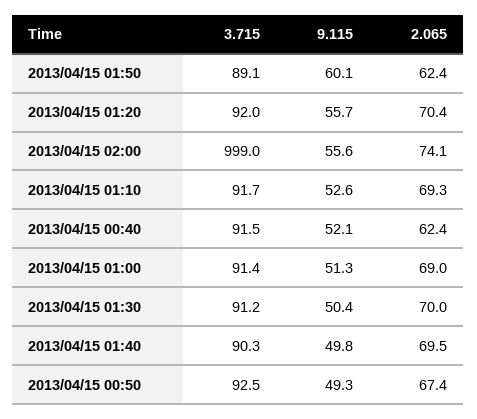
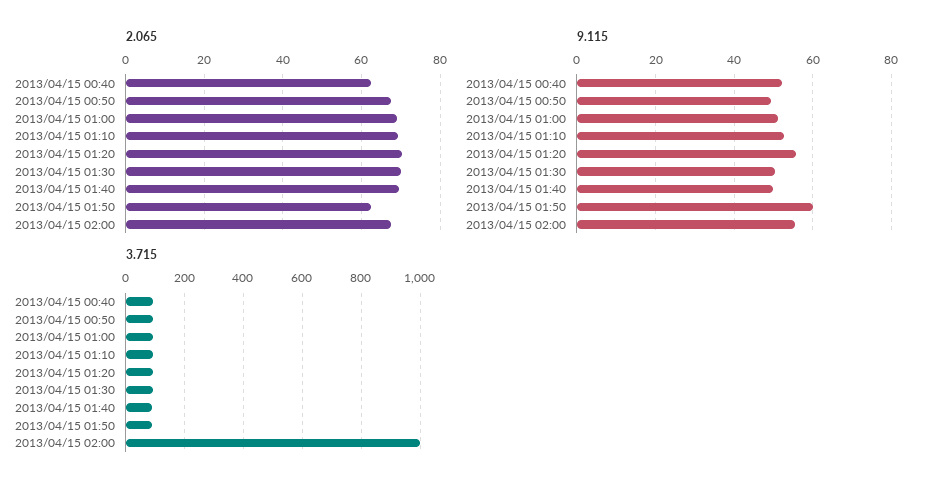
  {
    "3.715": {
      "2013/04/15 01:50": 89.1,
      "2013/04/15 01:20": 92,
      "2013/04/15 02:00": 999,
      "2013/04/15 01:10": 91.7,
      "2013/04/15 00:40": 91.5,
      "2013/04/15 01:00": 91.4,
      "2013/04/15 01:30": 91.2,
      "2013/04/15 01:40": 90.3,
      "2013/04/15 00:50": 92.5
    },
    "9.115": {
      "2013/04/15 01:50": 60.1,
      "2013/04/15 01:20": 55.7,
      "2013/04/15 02:00": 55.6,
      "2013/04/15 01:10": 52.6,
      "2013/04/15 00:40": 52.1,
      "2013/04/15 01:00": 51.3,
      "2013/04/15 01:30": 50.4,
      "2013/04/15 01:40": 49.8,
      "2013/04/15 00:50": 49.3
    },
    "2.065": {
      "2013/04/15 01:50": 62.4,
      "2013/04/15 01:20": 70.4,
-     "2013/04/15 02:00": 74.1,
+     "2013/04/15 02:00": 68,
      "2013/04/15 01:10": 69.3,
      "2013/04/15 00:40": 62.4,
      "2013/04/15 01:00": 69,
      "2013/04/15 01:30": 70,
      "2013/04/15 01:40": 69.5,
      "2013/04/15 00:50": 67.4
    }
  }

